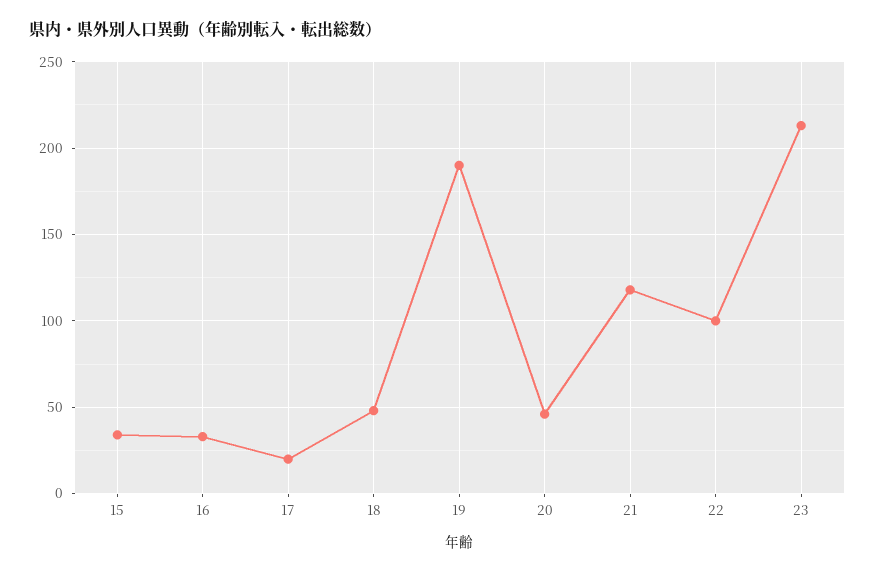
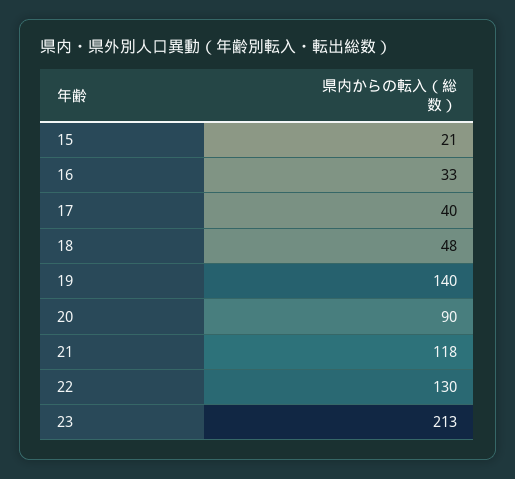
  {
-   "15": 35,
+   "15": 21,
    "16": 33,
-   "17": 20,
+   "17": 40,
    "18": 48,
-   "19": 190,
+   "19": 140,
-   "20": 45,
+   "20": 90,
    "21": 118,
-   "22": 100,
+   "22": 130,
    "23": 213
  }

